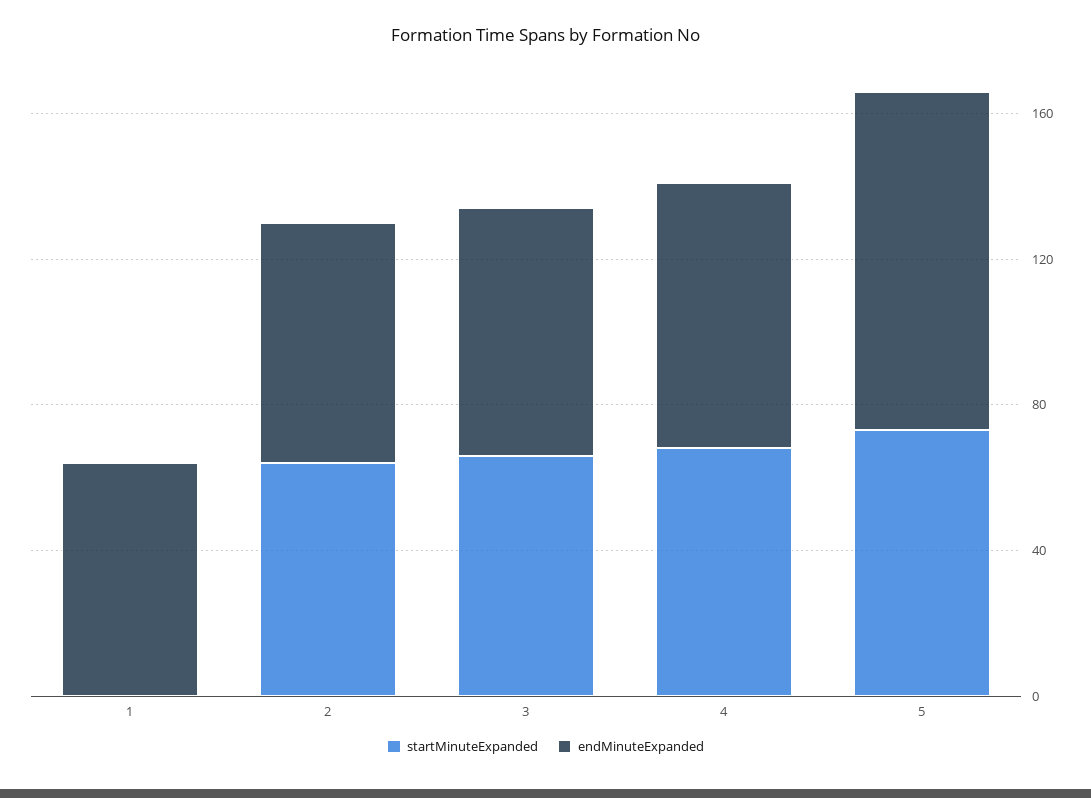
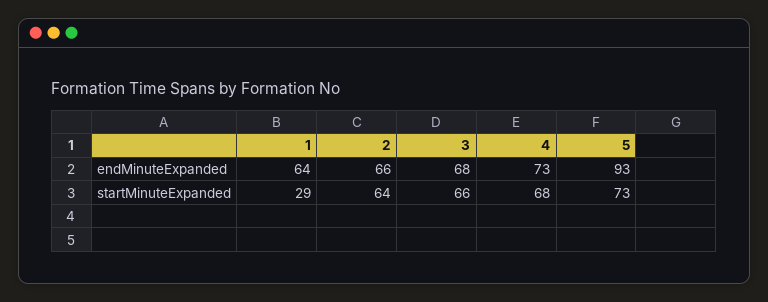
  {
    "startMinuteExpanded": {
-     "1": 0,
+     "1": 29,
      "2": 64,
      "3": 66,
      "4": 68,
      "5": 73
    },
    "endMinuteExpanded": {
      "1": 64,
      "2": 66,
      "3": 68,
      "4": 73,
      "5": 93
    }
  }

